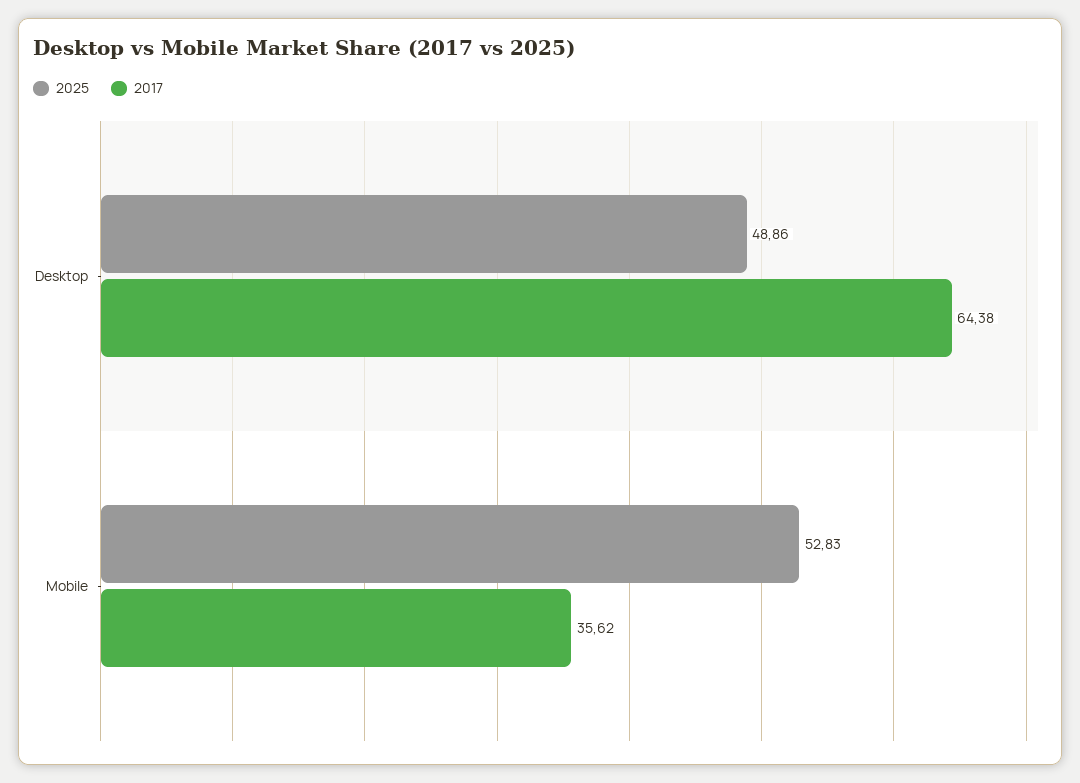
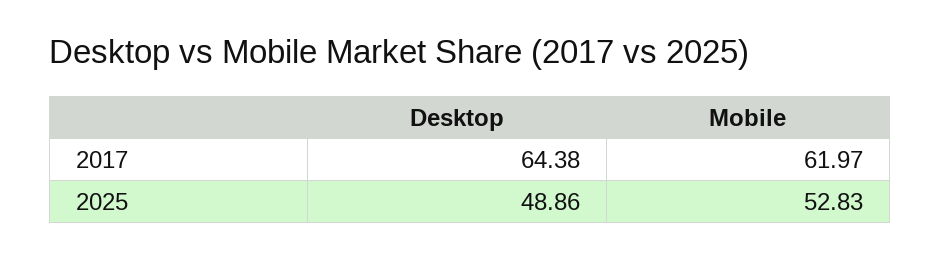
  {
    "2025": {
      "Desktop": 48.86,
      "Mobile": 52.83
    },
    "2017": {
      "Desktop": 64.38,
-     "Mobile": 35.62
+     "Mobile": 61.97
    }
  }

